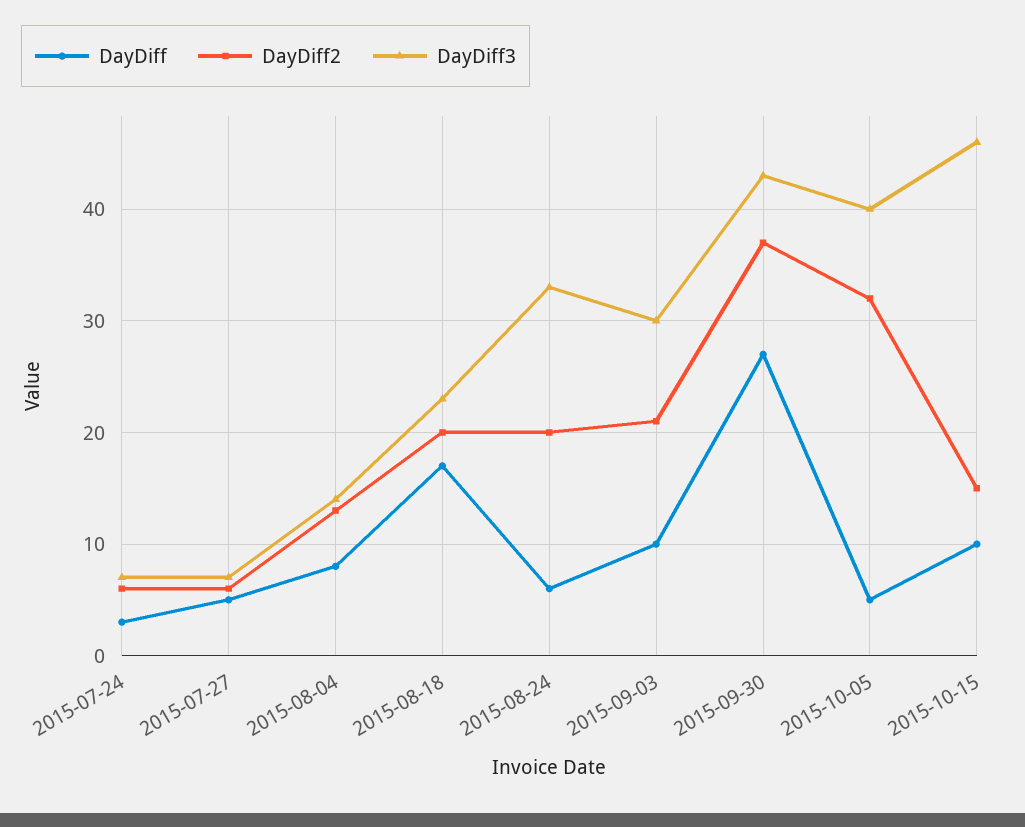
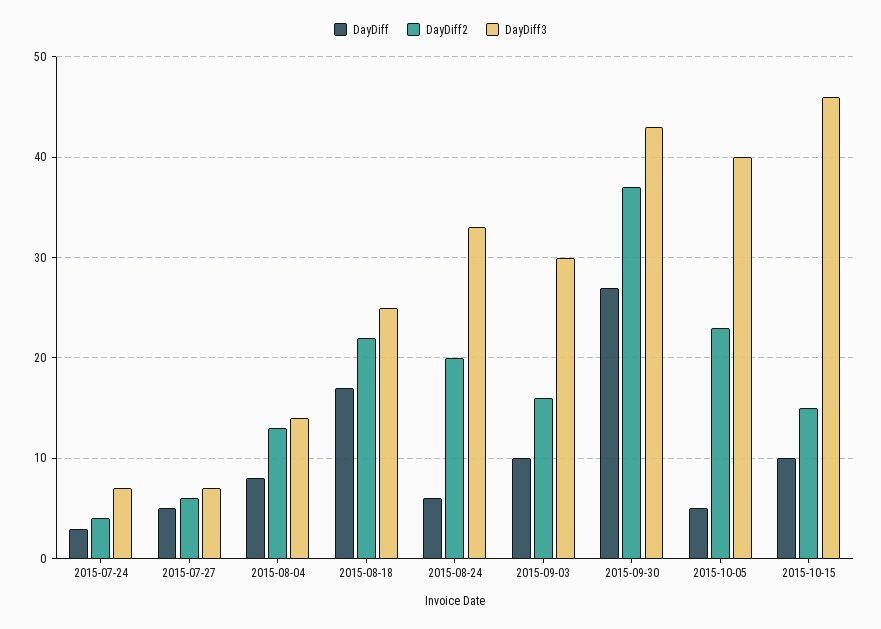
  {
    "DayDiff": {
      "2015-07-24": 3,
      "2015-07-27": 5,
      "2015-08-04": 8,
      "2015-08-18": 17,
      "2015-08-24": 6,
      "2015-09-03": 10,
      "2015-09-30": 27,
      "2015-10-05": 5,
      "2015-10-15": 10
    },
    "DayDiff2": {
-     "2015-07-24": 6,
+     "2015-07-24": 4,
      "2015-07-27": 6,
      "2015-08-04": 13,
-     "2015-08-18": 20,
+     "2015-08-18": 22,
      "2015-08-24": 20,
-     "2015-09-03": 21,
+     "2015-09-03": 16,
      "2015-09-30": 37,
-     "2015-10-05": 32,
+     "2015-10-05": 23,
      "2015-10-15": 15
    },
    "DayDiff3": {
      "2015-07-24": 7,
      "2015-07-27": 7,
      "2015-08-04": 14,
-     "2015-08-18": 23,
+     "2015-08-18": 25,
      "2015-08-24": 33,
      "2015-09-03": 30,
      "2015-09-30": 43,
      "2015-10-05": 40,
      "2015-10-15": 46
    }
  }

